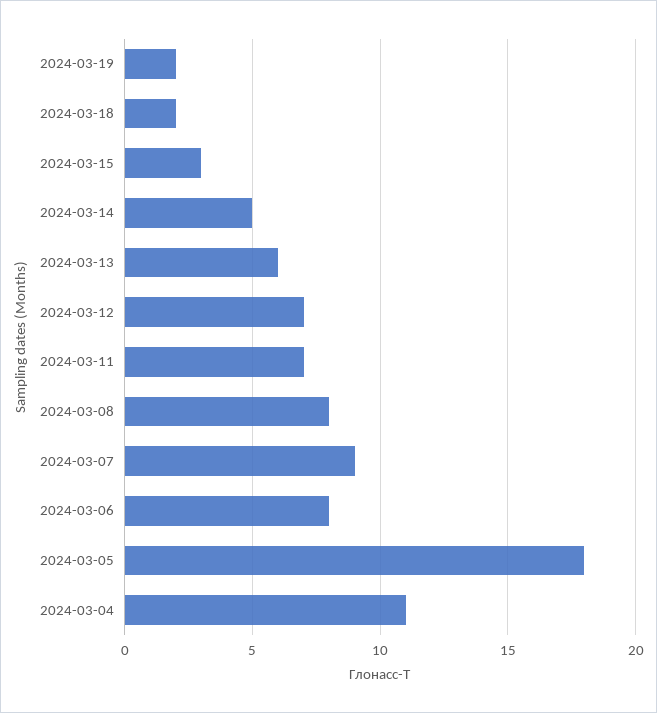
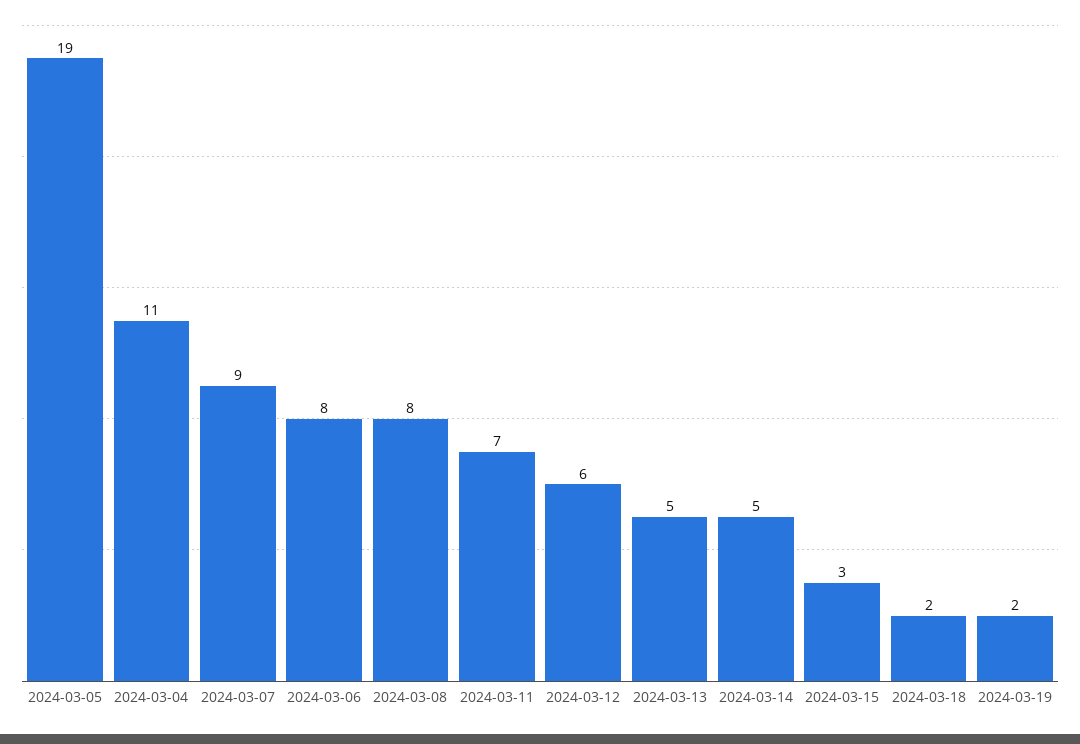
  {
    "2024-03-19": 2,
    "2024-03-18": 2,
    "2024-03-15": 3,
    "2024-03-14": 5,
-   "2024-03-13": 6,
+   "2024-03-13": 5,
-   "2024-03-12": 7,
+   "2024-03-12": 6,
    "2024-03-11": 7,
    "2024-03-08": 8,
    "2024-03-07": 9,
    "2024-03-06": 8,
-   "2024-03-05": 18,
+   "2024-03-05": 19,
    "2024-03-04": 11
  }

